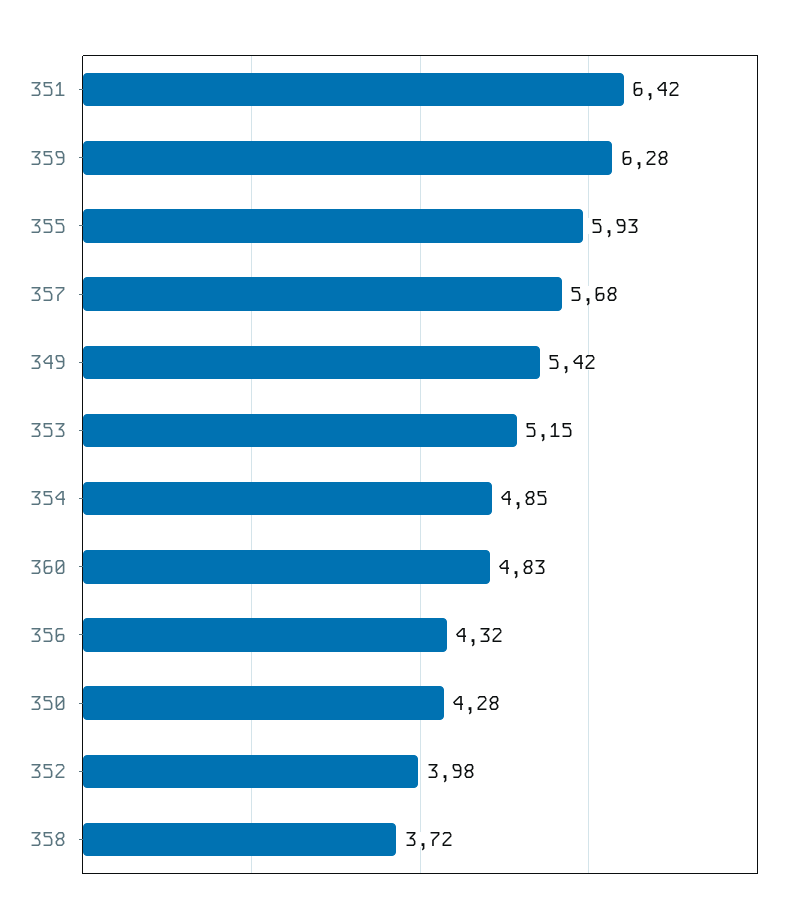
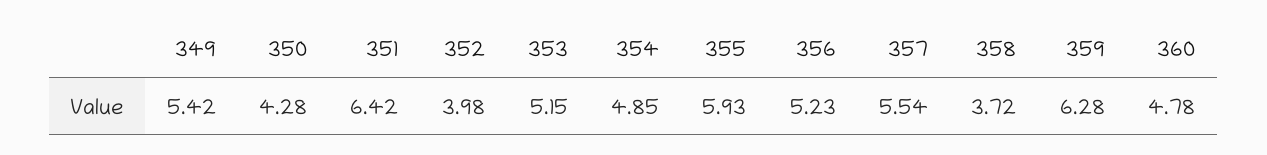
  {
    "351": 6.42,
    "359": 6.28,
    "355": 5.93,
-   "357": 5.68,
+   "357": 5.54,
    "349": 5.42,
    "353": 5.15,
    "354": 4.85,
-   "360": 4.83,
+   "360": 4.78,
-   "356": 4.32,
+   "356": 5.23,
    "350": 4.28,
    "352": 3.98,
    "358": 3.72
  }

